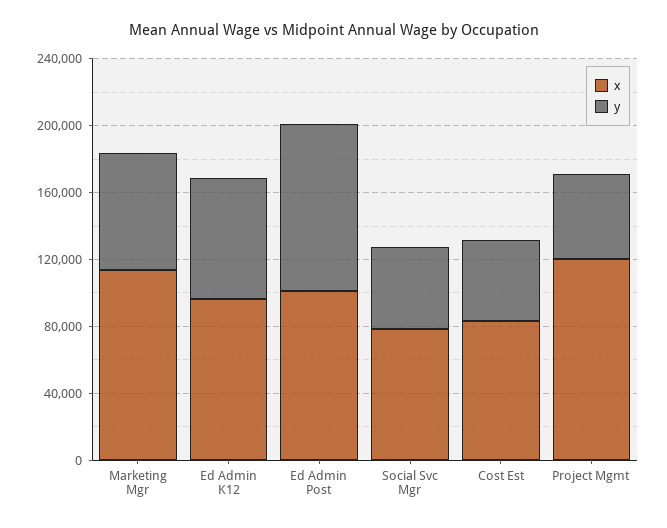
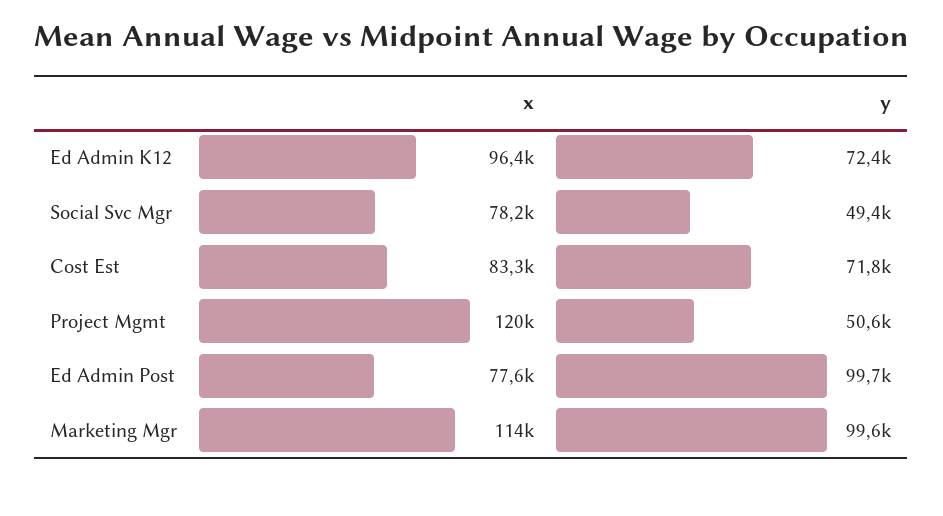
  {
    "x": {
      "Marketing Mgr": 114000,
      "Ed Admin K12": 96400,
-     "Ed Admin Post": 100000,
+     "Ed Admin Post": 77600,
      "Social Svc Mgr": 78200,
      "Cost Est": 83300,
      "Project Mgmt": 120000
    },
    "y": {
-     "Marketing Mgr": 70000,
+     "Marketing Mgr": 99600,
      "Ed Admin K12": 72400,
      "Ed Admin Post": 99700,
      "Social Svc Mgr": 49400,
-     "Cost Est": 50000,
+     "Cost Est": 71800,
      "Project Mgmt": 50600
    }
  }

